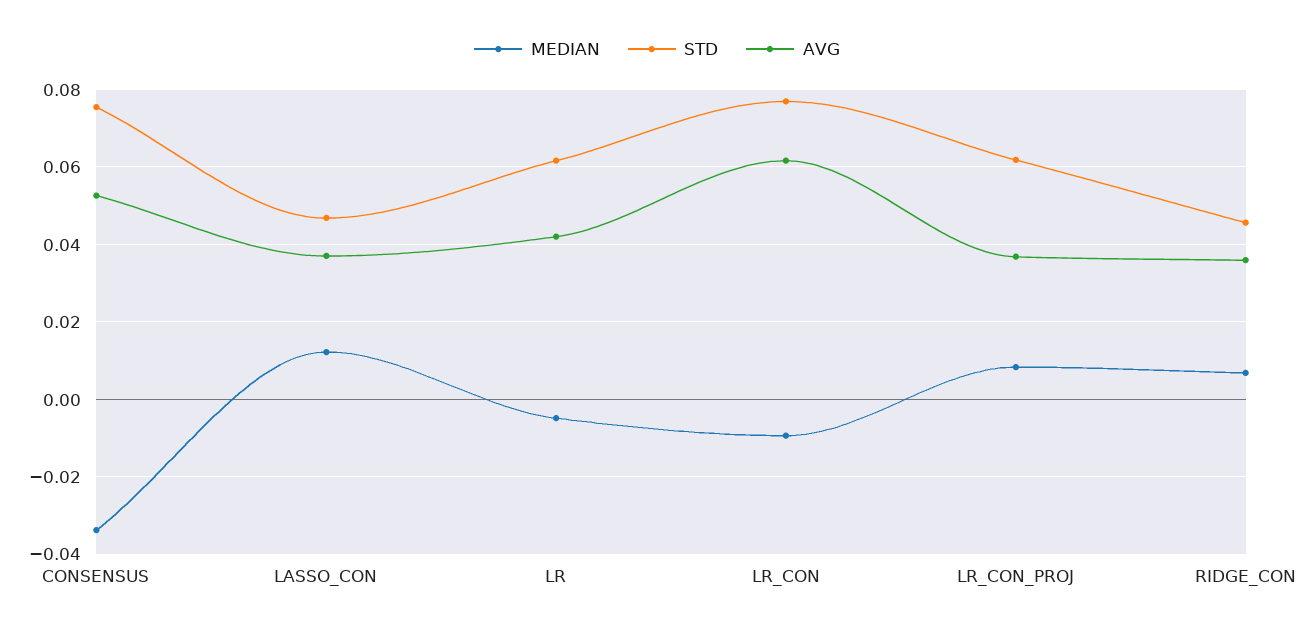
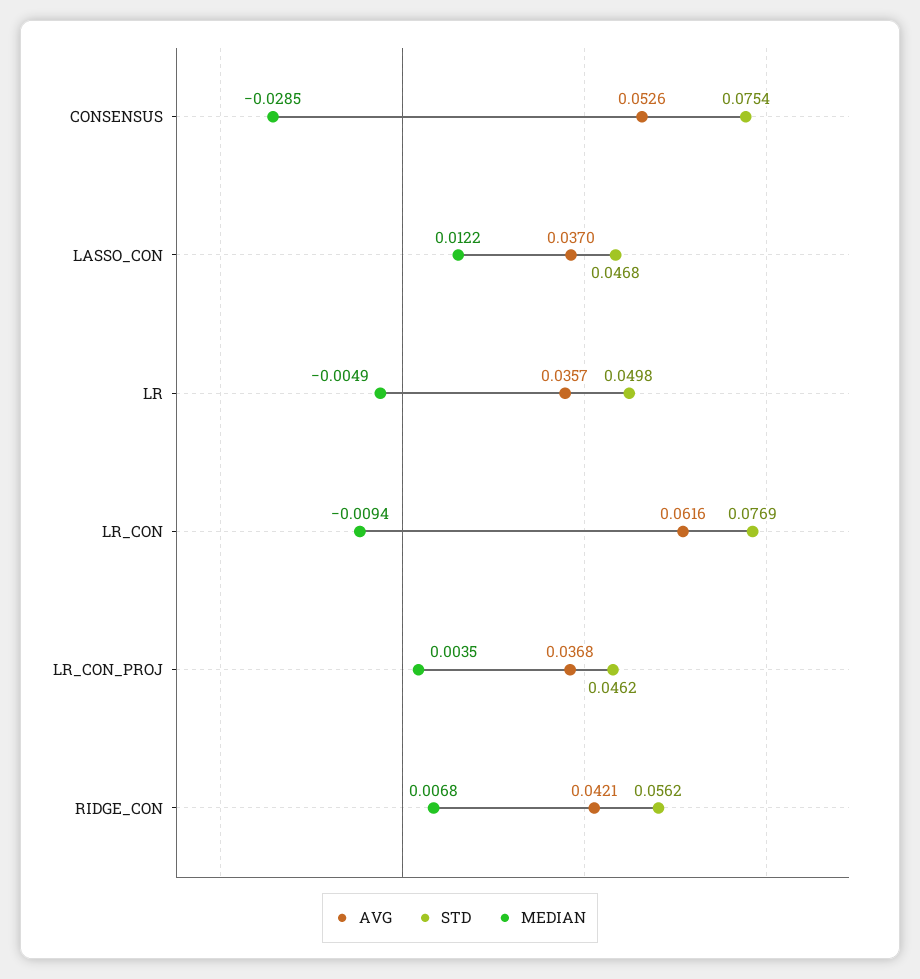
  {
    "MEDIAN": {
-     "CONSENSUS": -0.034,
+     "CONSENSUS": -0.0285,
      "LASSO_CON": 0.0122,
      "LR": -0.0049,
      "LR_CON": -0.0094,
-     "LR_CON_PROJ": 0.008,
+     "LR_CON_PROJ": 0.0035,
      "RIDGE_CON": 0.0068
    },
    "STD": {
      "CONSENSUS": 0.0754,
      "LASSO_CON": 0.0468,
-     "LR": 0.062,
+     "LR": 0.0498,
      "LR_CON": 0.0769,
-     "LR_CON_PROJ": 0.062,
+     "LR_CON_PROJ": 0.0462,
-     "RIDGE_CON": 0.046
+     "RIDGE_CON": 0.0562
    },
    "AVG": {
      "CONSENSUS": 0.0526,
      "LASSO_CON": 0.037,
-     "LR": 0.042,
+     "LR": 0.0357,
      "LR_CON": 0.0616,
      "LR_CON_PROJ": 0.0368,
-     "RIDGE_CON": 0.036
+     "RIDGE_CON": 0.0421
    }
  }

